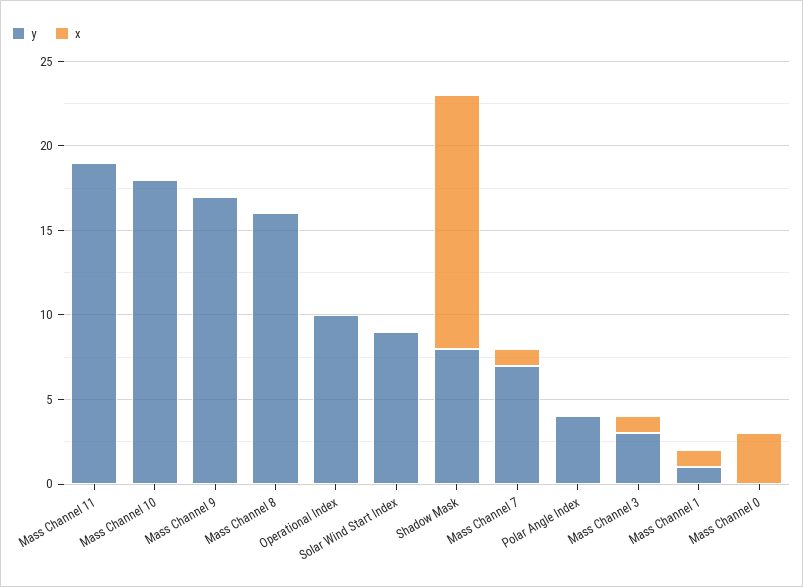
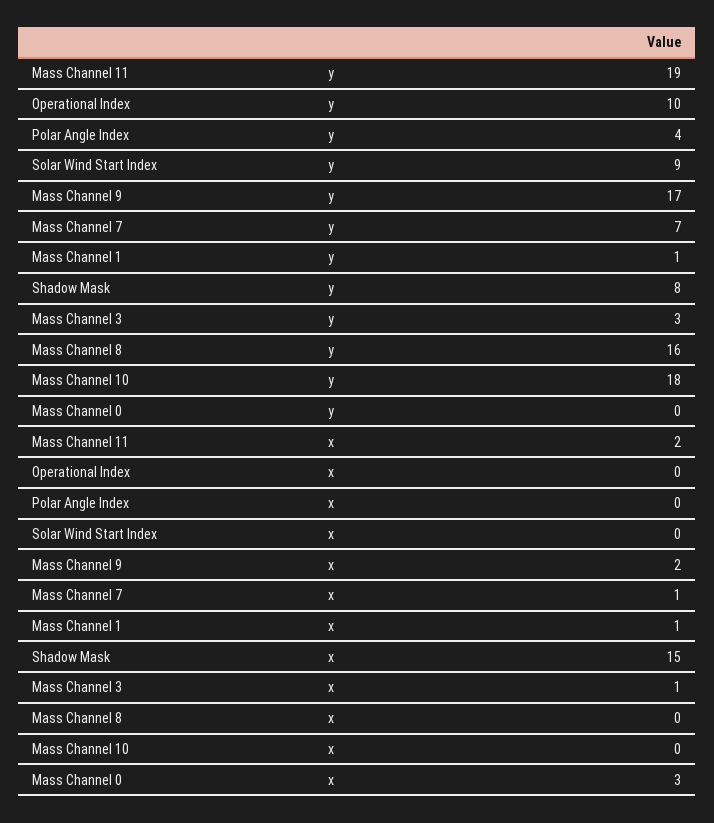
  {
    "y": {
      "Mass Channel 11": 19,
      "Mass Channel 10": 18,
      "Mass Channel 9": 17,
      "Mass Channel 8": 16,
      "Operational Index": 10,
      "Solar Wind Start Index": 9,
      "Shadow Mask": 8,
      "Mass Channel 7": 7,
      "Polar Angle Index": 4,
      "Mass Channel 3": 3,
      "Mass Channel 1": 1,
      "Mass Channel 0": 0
    },
    "x": {
-     "Mass Channel 11": 0,
+     "Mass Channel 11": 2,
      "Mass Channel 10": 0,
-     "Mass Channel 9": 0,
+     "Mass Channel 9": 2,
      "Mass Channel 8": 0,
      "Operational Index": 0,
      "Solar Wind Start Index": 0,
      "Shadow Mask": 15,
      "Mass Channel 7": 1,
      "Polar Angle Index": 0,
      "Mass Channel 3": 1,
      "Mass Channel 1": 1,
      "Mass Channel 0": 3
    }
  }

